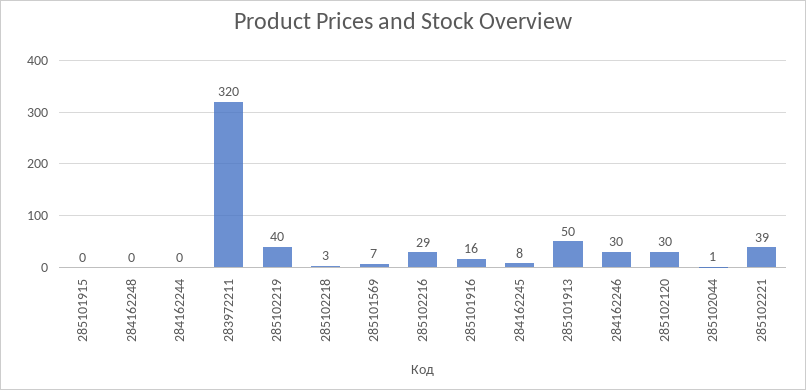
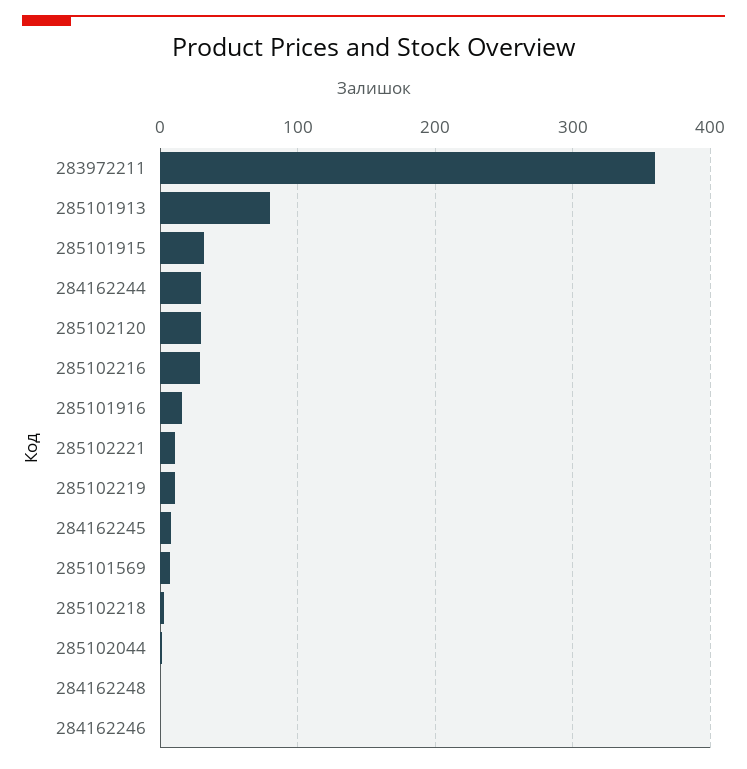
  {
-   "285101915": 0,
+   "285101915": 30,
    "284162248": 0,
-   "284162244": 0,
+   "284162244": 30,
-   "283972211": 320,
+   "283972211": 360,
-   "285102219": 40,
+   "285102219": 10,
    "285102218": 3,
    "285101569": 7,
    "285102216": 29,
    "285101916": 16,
    "284162245": 8,
-   "285101913": 50,
+   "285101913": 80,
-   "284162246": 30,
+   "284162246": 0,
    "285102120": 30,
    "285102044": 1,
-   "285102221": 39
+   "285102221": 10
  }

